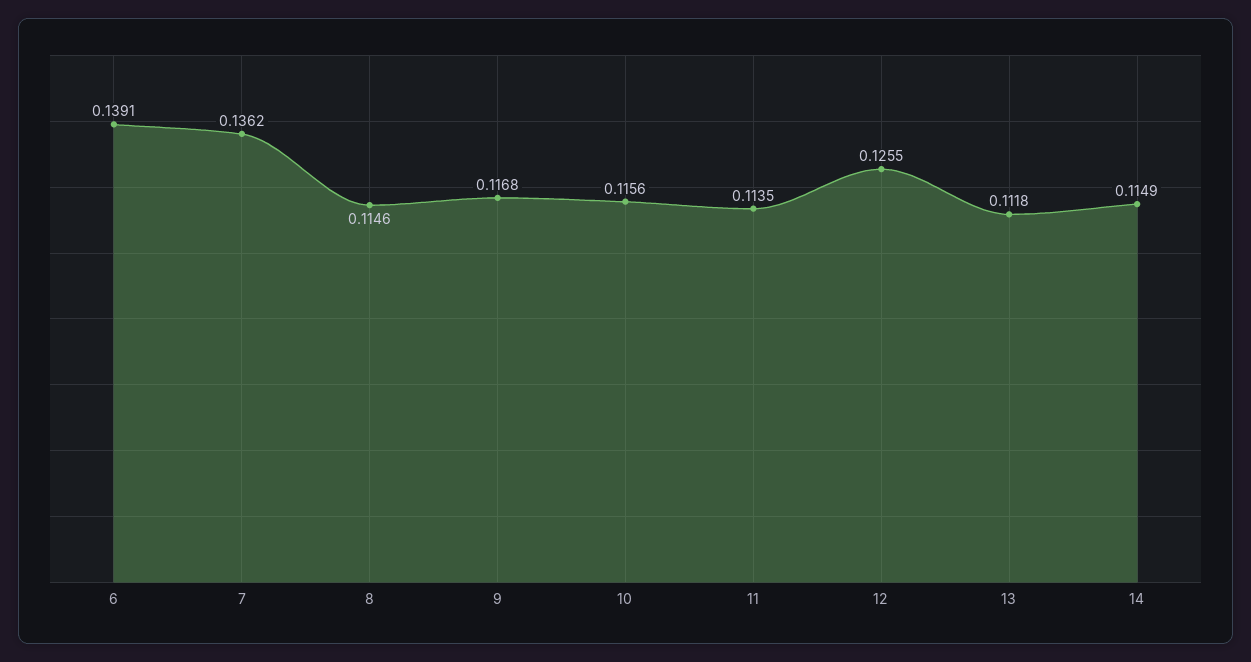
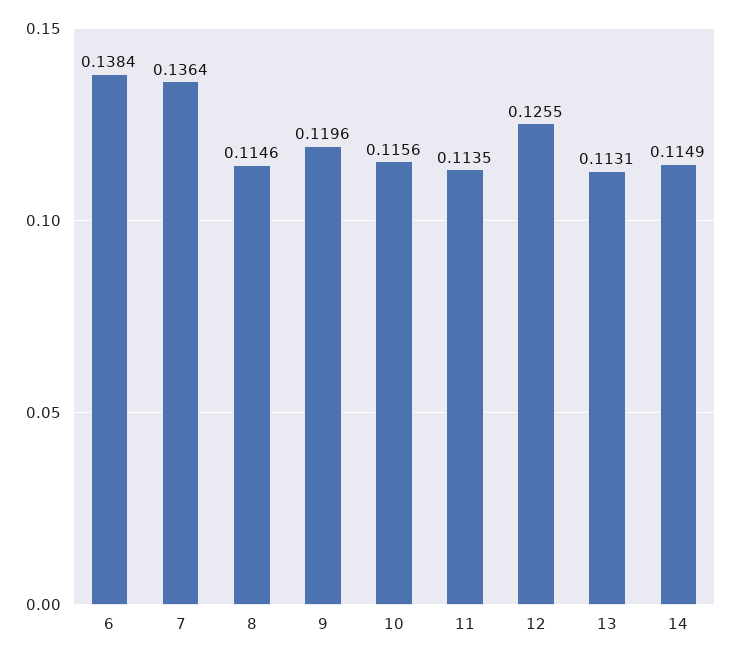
  {
-   "6": 0.1391,
+   "6": 0.1384,
-   "7": 0.1362,
+   "7": 0.1364,
    "8": 0.1146,
-   "9": 0.1168,
+   "9": 0.1196,
    "10": 0.1156,
    "11": 0.1135,
    "12": 0.1255,
-   "13": 0.1118,
+   "13": 0.1131,
    "14": 0.1149
  }

